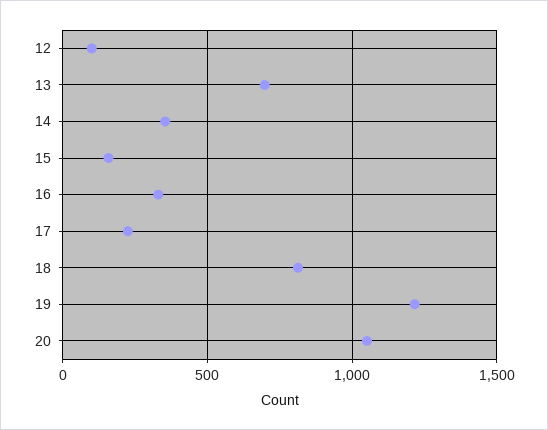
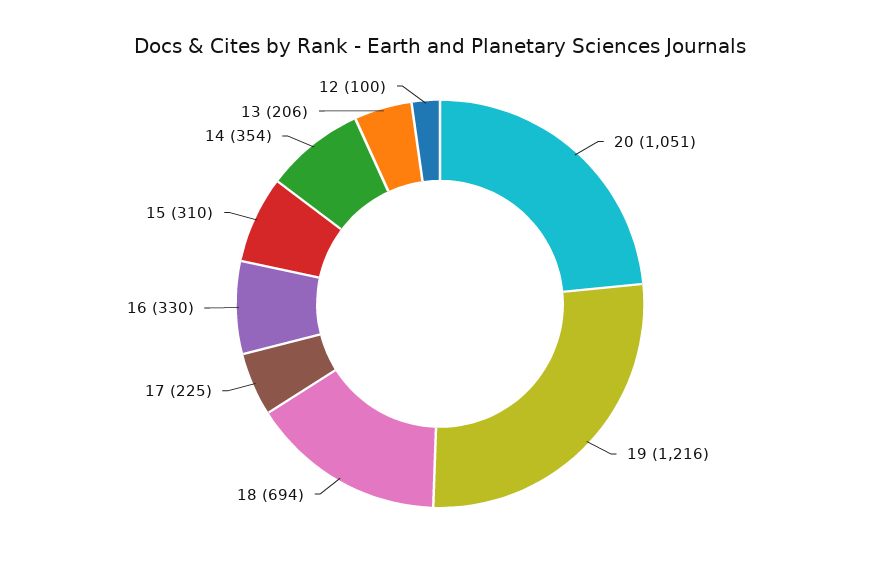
  {
    "12": 100,
-   "13": 700,
+   "13": 206,
    "14": 354,
-   "15": 150,
+   "15": 310,
    "16": 330,
    "17": 225,
-   "18": 800,
+   "18": 694,
    "19": 1216,
    "20": 1051
  }

